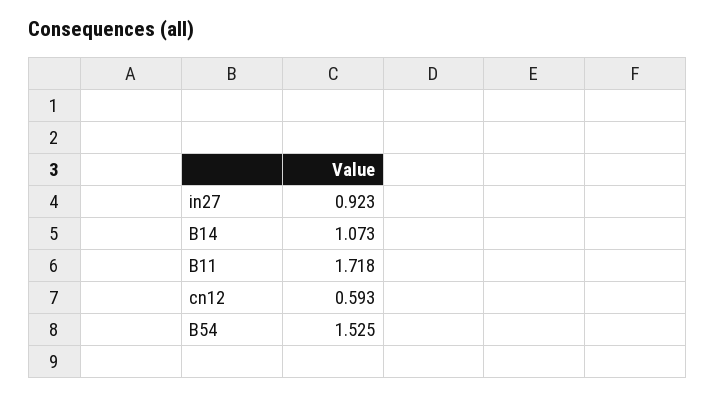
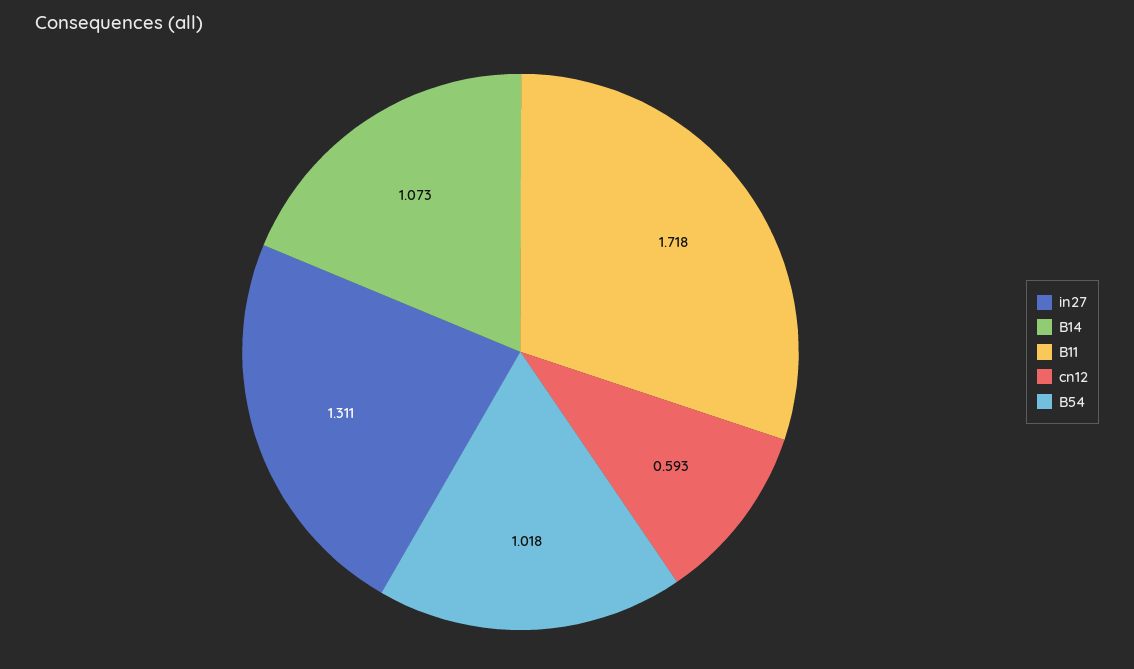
  {
-   "in27": 0.923,
+   "in27": 1.311,
    "B14": 1.073,
    "B11": 1.718,
    "cn12": 0.593,
-   "B54": 1.525
+   "B54": 1.018
  }

